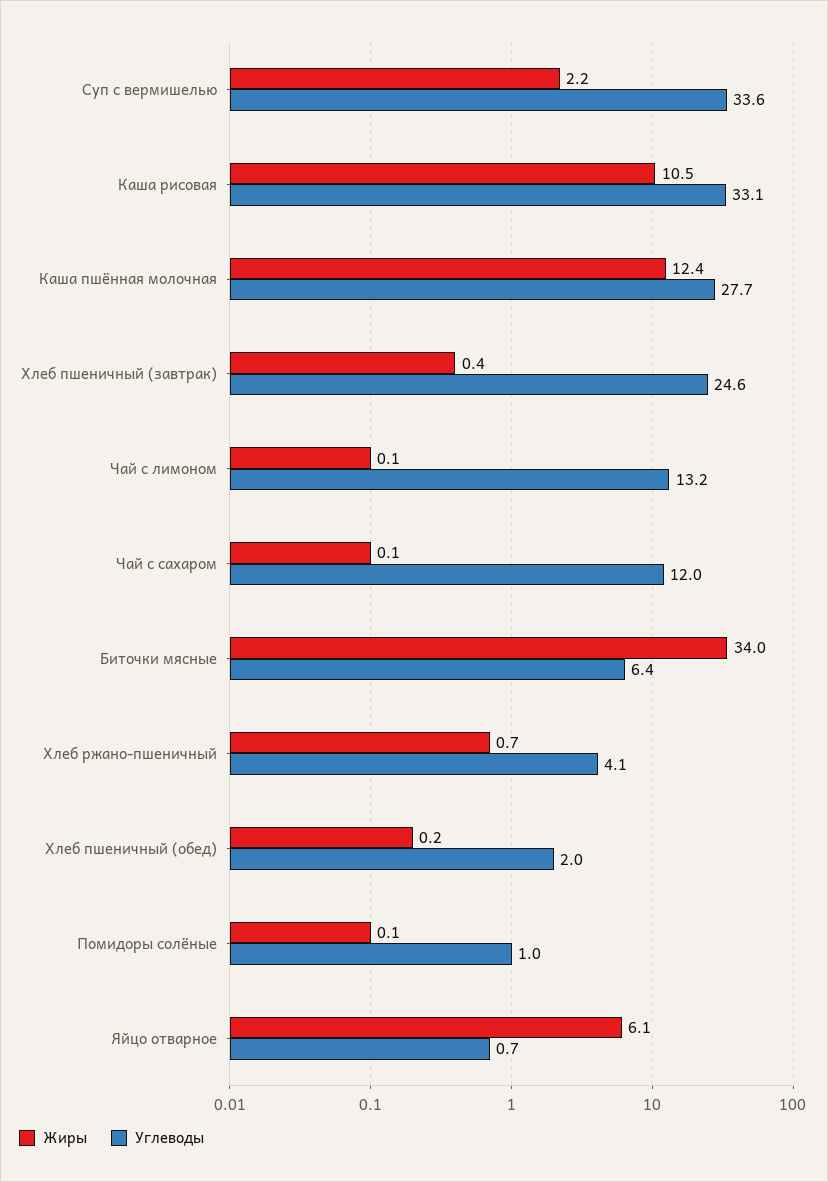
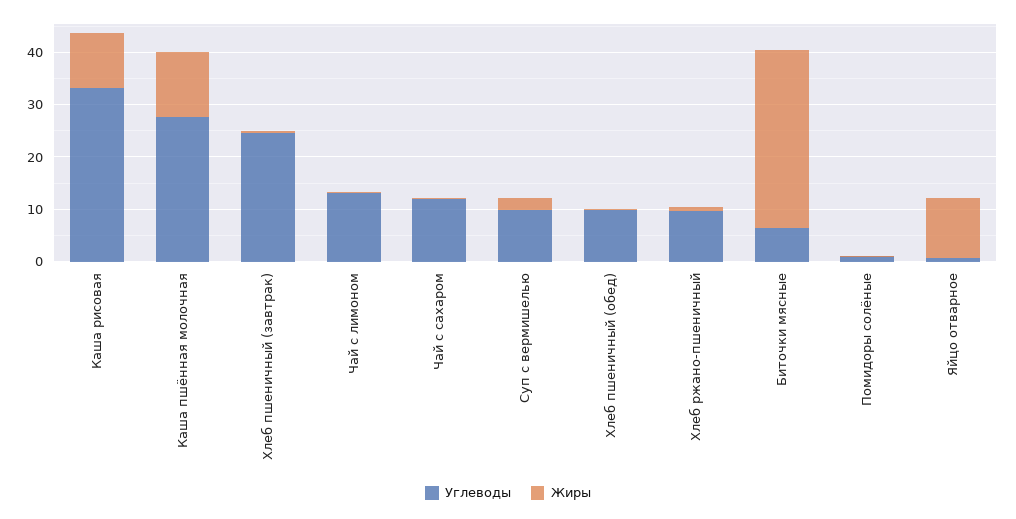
  {
    "Жиры": {
      "Суп с вермишелью": 2.2,
      "Каша рисовая": 10.5,
      "Каша пшённая молочная": 12.4,
      "Хлеб пшеничный (завтрак)": 0.4,
      "Чай с лимоном": 0.1,
      "Чай с сахаром": 0.1,
      "Биточки мясные": 34,
      "Хлеб ржано-пшеничный": 0.7,
      "Хлеб пшеничный (обед)": 0.2,
      "Помидоры солёные": 0.1,
-     "Яйцо отварное": 6.1
+     "Яйцо отварное": 12
    },
    "Углеводы": {
-     "Суп с вермишелью": 33.6,
+     "Суп с вермишелью": 10,
      "Каша рисовая": 33.1,
      "Каша пшённая молочная": 27.7,
      "Хлеб пшеничный (завтрак)": 24.6,
      "Чай с лимоном": 13.2,
      "Чай с сахаром": 12,
      "Биточки мясные": 6.4,
-     "Хлеб ржано-пшеничный": 4.1,
+     "Хлеб ржано-пшеничный": 10,
-     "Хлеб пшеничный (обед)": 2,
+     "Хлеб пшеничный (обед)": 10,
      "Помидоры солёные": 1,
      "Яйцо отварное": 0.7
    }
  }

